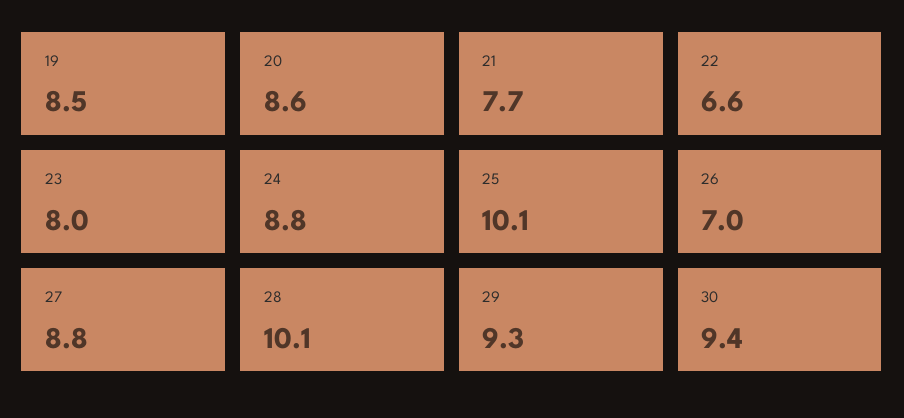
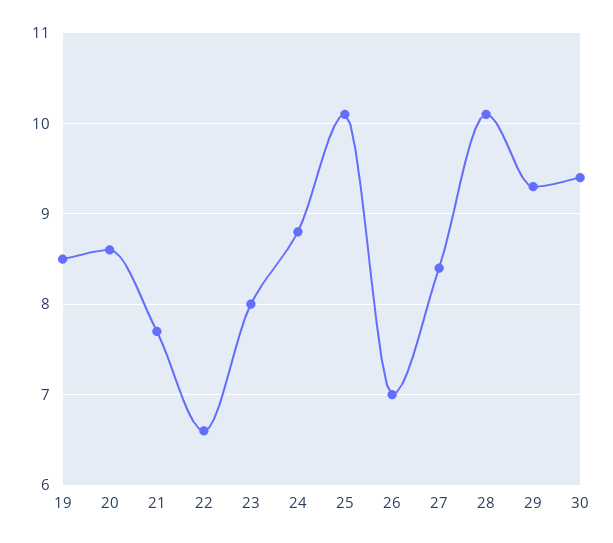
  {
    "19": 8.5,
    "20": 8.6,
    "21": 7.7,
    "22": 6.6,
    "23": 8,
    "24": 8.8,
    "25": 10.1,
    "26": 7,
-   "27": 8.8,
+   "27": 8.4,
    "28": 10.1,
    "29": 9.3,
    "30": 9.4
  }

